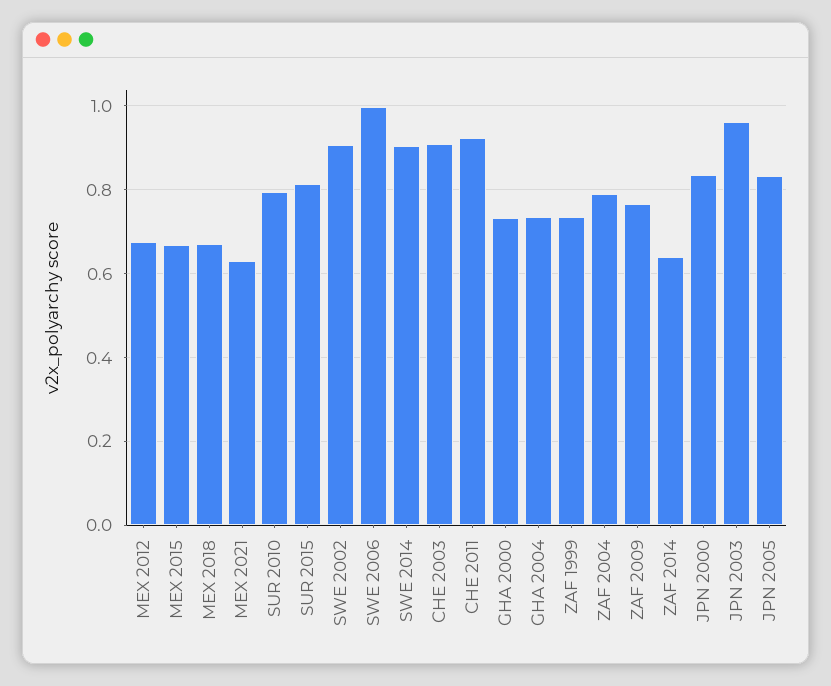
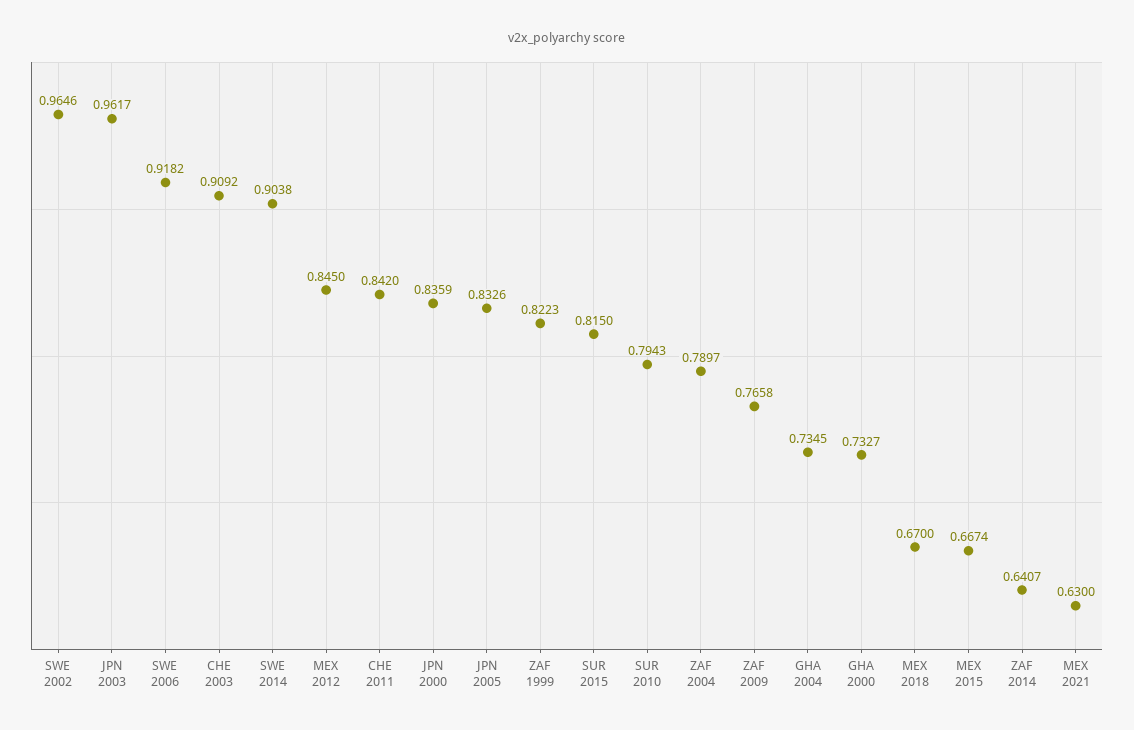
  {
-   "MEX 2012": 0.68,
+   "MEX 2012": 0.845,
    "MEX 2015": 0.6674,
    "MEX 2018": 0.67,
    "MEX 2021": 0.63,
    "SUR 2010": 0.7943,
    "SUR 2015": 0.815,
-   "SWE 2002": 0.9,
+   "SWE 2002": 0.9646,
-   "SWE 2006": 1,
+   "SWE 2006": 0.9182,
    "SWE 2014": 0.9038,
    "CHE 2003": 0.9092,
-   "CHE 2011": 0.92,
+   "CHE 2011": 0.842,
    "GHA 2000": 0.7327,
    "GHA 2004": 0.7345,
-   "ZAF 1999": 0.74,
+   "ZAF 1999": 0.8223,
    "ZAF 2004": 0.7897,
    "ZAF 2009": 0.7658,
    "ZAF 2014": 0.6407,
    "JPN 2000": 0.8359,
    "JPN 2003": 0.9617,
    "JPN 2005": 0.8326
  }

